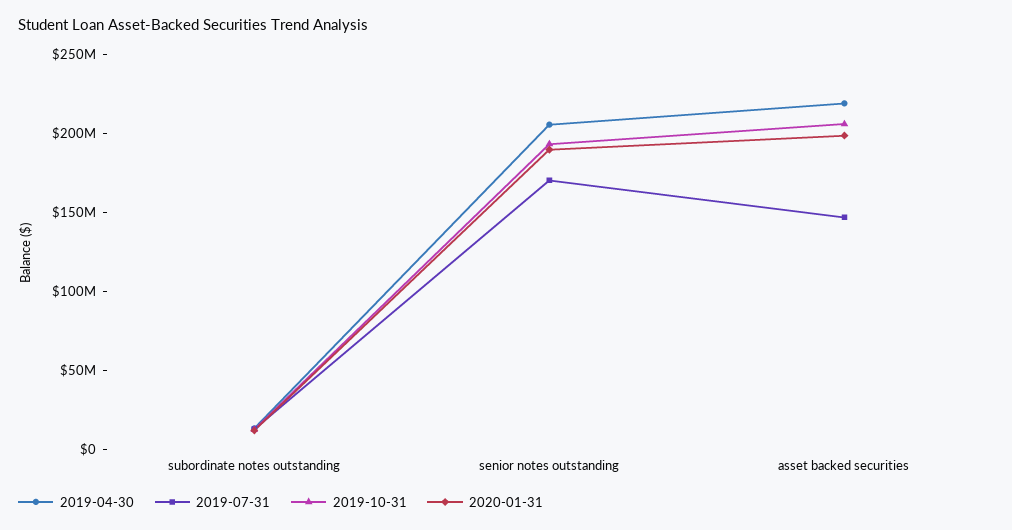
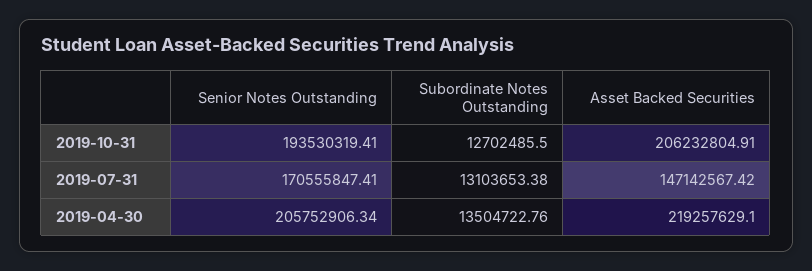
  {
    "2019-04-30": {
      "subordinate notes outstanding": 13504722.76,
      "senior notes outstanding": 205752906.34,
      "asset backed securities": 219257629.1
    },
    "2019-07-31": {
      "subordinate notes outstanding": 13103653.38,
      "senior notes outstanding": 170555847.41,
      "asset backed securities": 147142567.42
    },
    "2019-10-31": {
      "subordinate notes outstanding": 12702485.5,
      "senior notes outstanding": 193530319.41,
      "asset backed securities": 206232804.91
-   },
+   }
-   "2020-01-31": {
-     "subordinate notes outstanding": 10000000,
-     "senior notes outstanding": 190000000,
-     "asset backed securities": 200000000
-   }
  }

